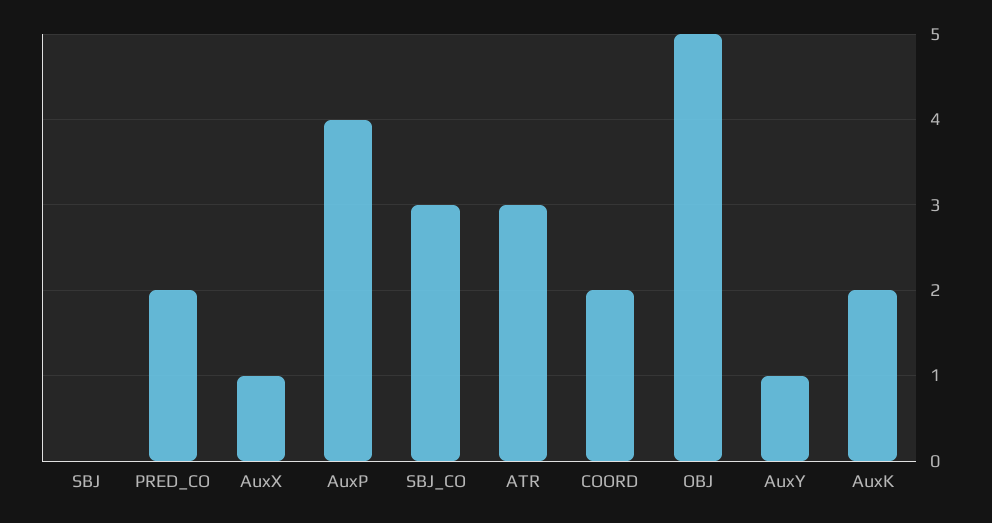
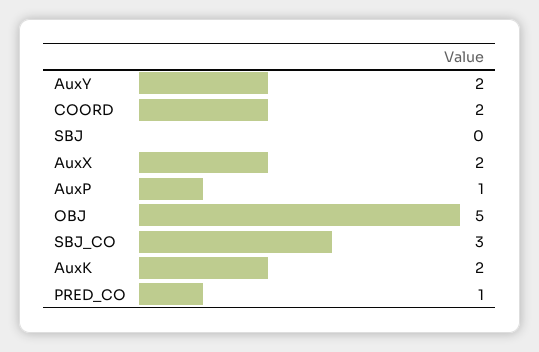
  {
    "SBJ": 0,
-   "PRED_CO": 2,
+   "PRED_CO": 1,
-   "AuxX": 1,
+   "AuxX": 2,
-   "AuxP": 4,
+   "AuxP": 1,
    "SBJ_CO": 3,
-   "ATR": 3,
    "COORD": 2,
    "OBJ": 5,
-   "AuxY": 1,
+   "AuxY": 2,
    "AuxK": 2
  }

